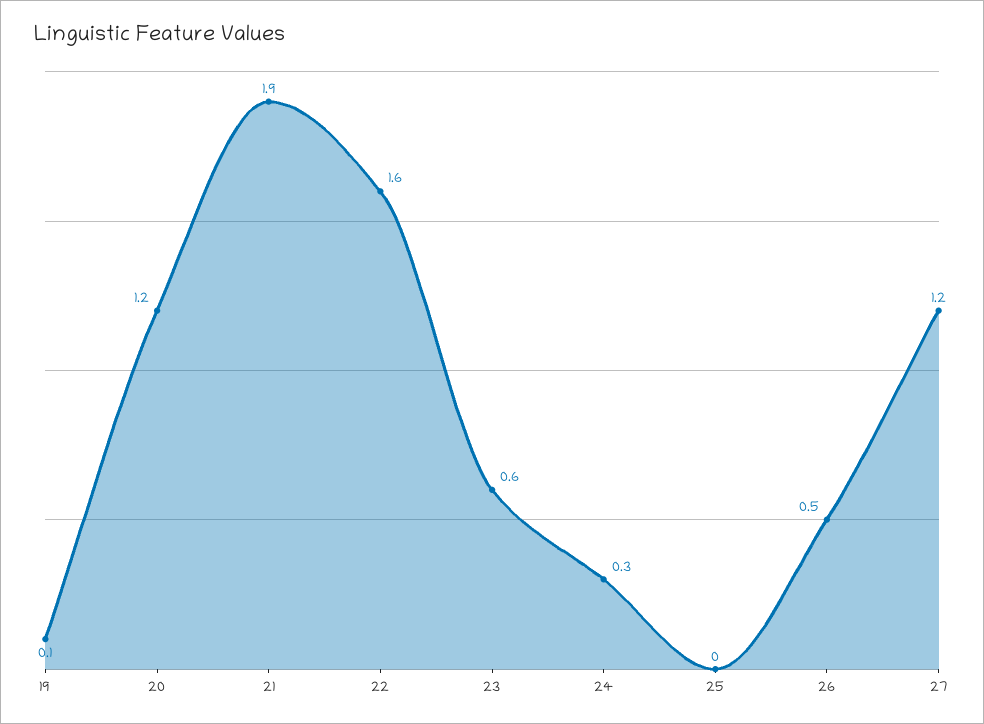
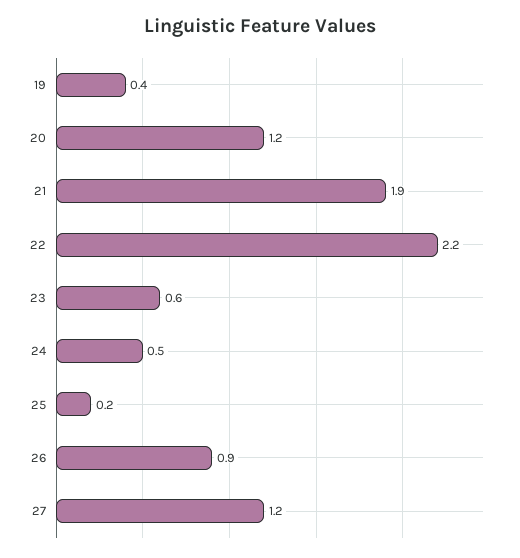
  {
-   "19": 0.1,
+   "19": 0.4,
    "20": 1.2,
    "21": 1.9,
-   "22": 1.6,
+   "22": 2.2,
    "23": 0.6,
-   "24": 0.3,
+   "24": 0.5,
-   "25": 0,
+   "25": 0.2,
-   "26": 0.5,
+   "26": 0.9,
    "27": 1.2
  }

